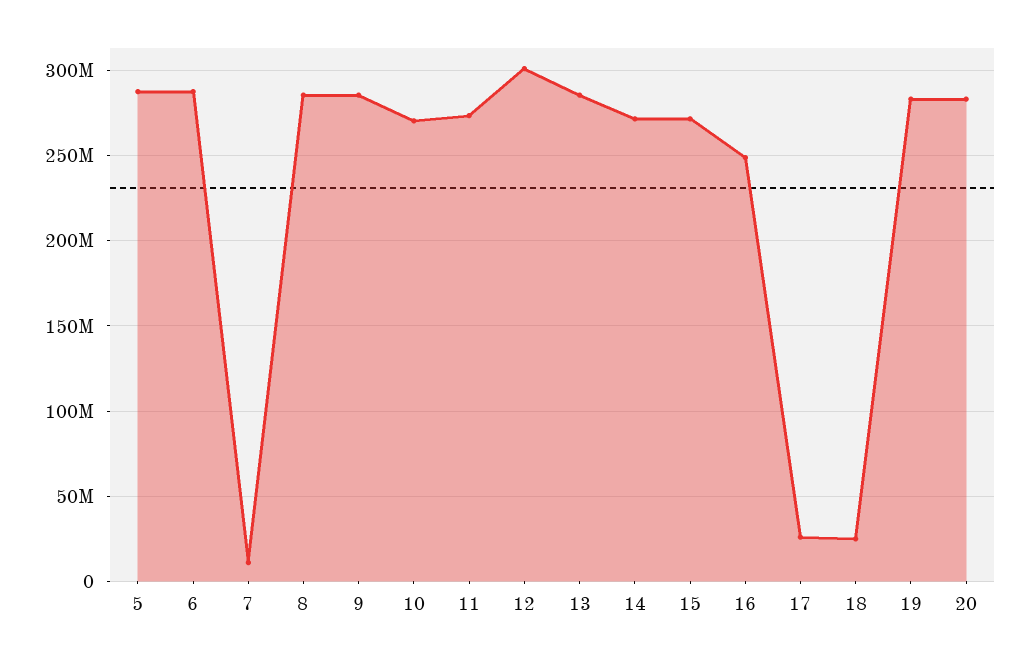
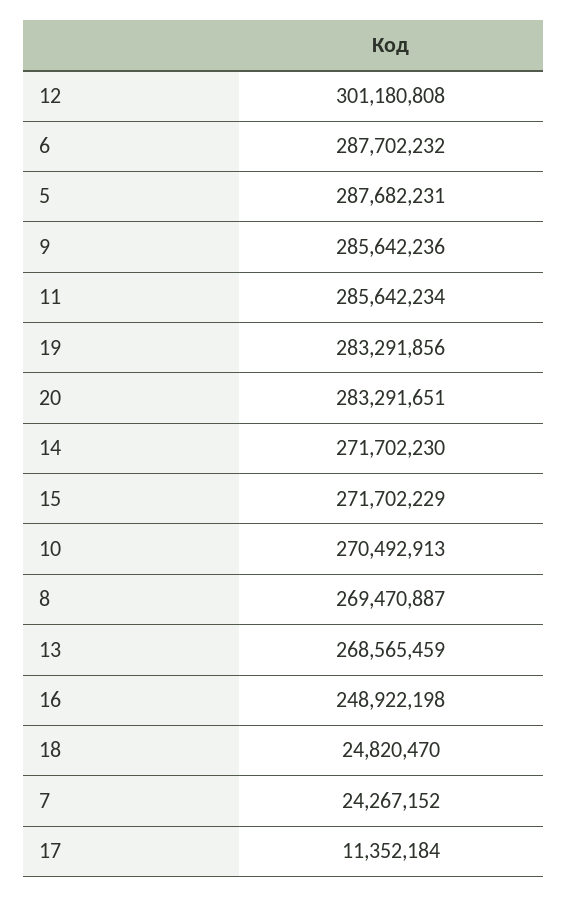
  {
    "5": 287682231,
    "6": 287702232,
-   "7": 10000000,
+   "7": 24267152,
-   "8": 285000000,
+   "8": 269470887,
    "9": 285642236,
    "10": 270492913,
-   "11": 275000000,
+   "11": 285642234,
    "12": 301180808,
-   "13": 285000000,
+   "13": 268565459,
    "14": 271702230,
    "15": 271702229,
    "16": 248922198,
-   "17": 25000000,
+   "17": 11352184,
    "18": 24820470,
    "19": 283291856,
    "20": 283291651
  }

